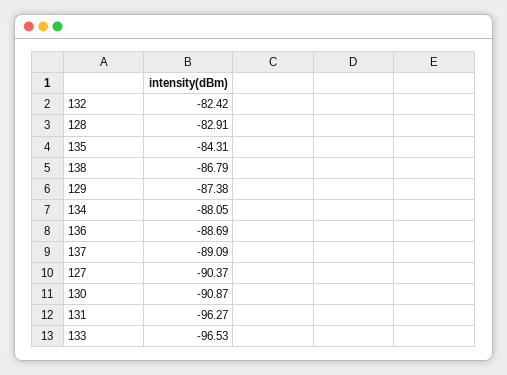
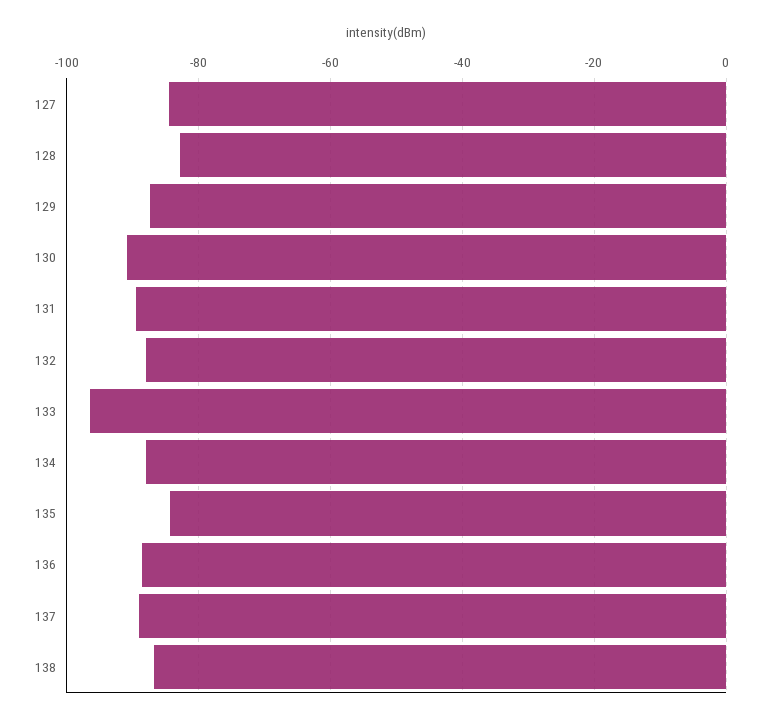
  {
-   "132": -82.42,
+   "132": -88,
    "128": -82.91,
    "135": -84.31,
    "138": -86.79,
    "129": -87.38,
    "134": -88.05,
    "136": -88.69,
    "137": -89.09,
-   "127": -90.37,
+   "127": -84,
    "130": -90.87,
-   "131": -96.27,
+   "131": -90,
    "133": -96.53
  }

